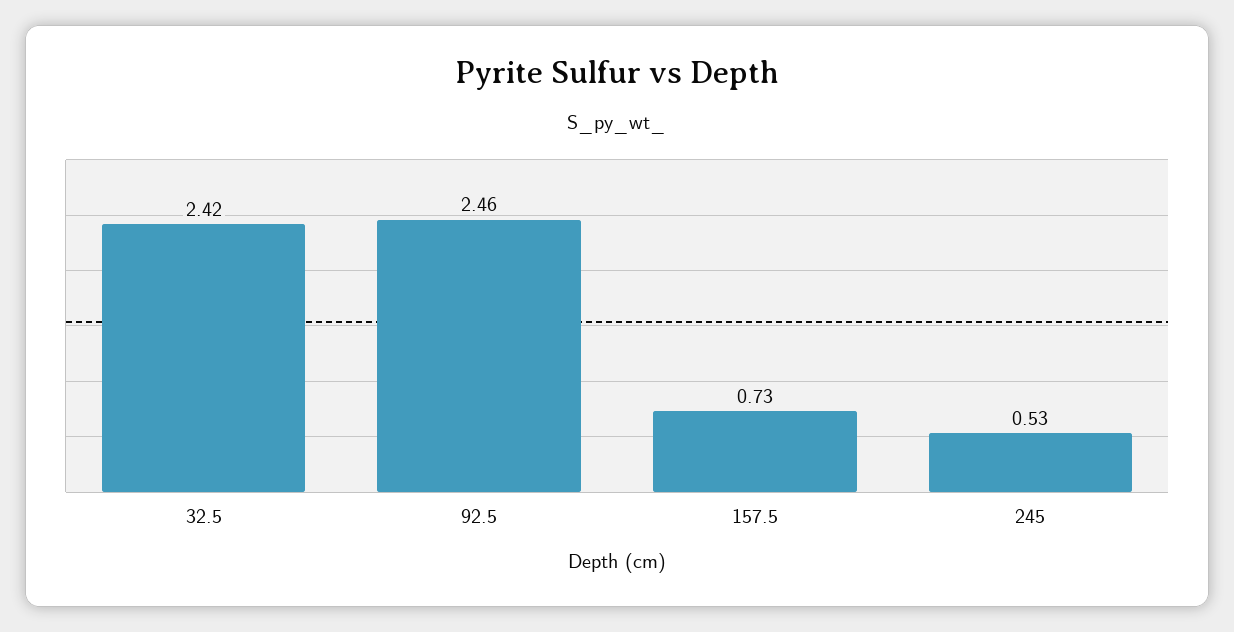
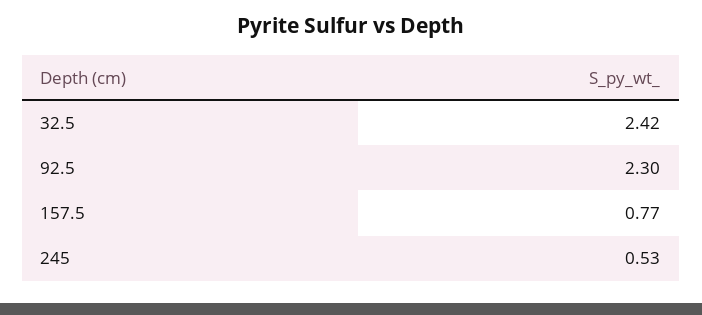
  {
    "32.5": 2.42,
-   "92.5": 2.46,
+   "92.5": 2.3,
-   "157.5": 0.73,
+   "157.5": 0.77,
    "245": 0.53
  }

